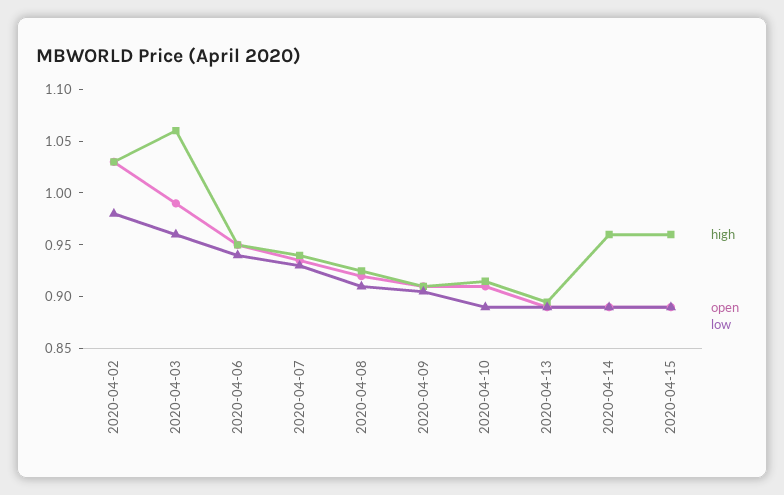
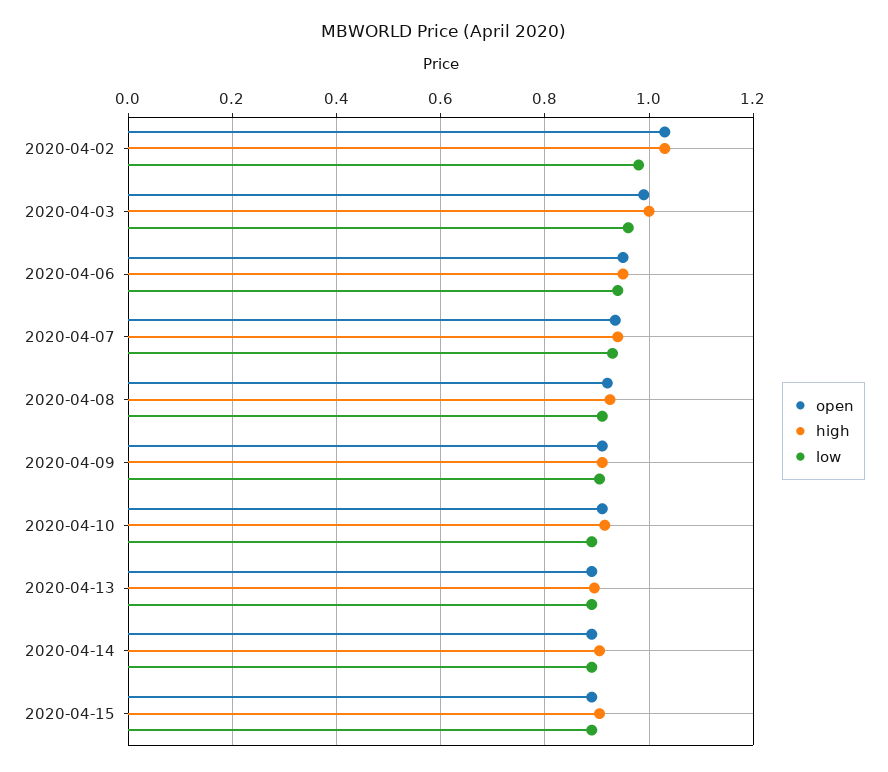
  {
    "high": {
      "2020-04-02": 1.03,
-     "2020-04-03": 1.06,
+     "2020-04-03": 1,
      "2020-04-06": 0.95,
      "2020-04-07": 0.94,
      "2020-04-08": 0.93,
      "2020-04-09": 0.91,
      "2020-04-10": 0.92,
      "2020-04-13": 0.9,
-     "2020-04-14": 0.96,
+     "2020-04-14": 0.9,
-     "2020-04-15": 0.96
+     "2020-04-15": 0.9
    },
    "open": {
      "2020-04-02": 1.03,
      "2020-04-03": 0.99,
      "2020-04-06": 0.95,
      "2020-04-07": 0.94,
      "2020-04-08": 0.92,
      "2020-04-09": 0.91,
      "2020-04-10": 0.91,
      "2020-04-13": 0.89,
      "2020-04-14": 0.89,
      "2020-04-15": 0.89
    },
    "low": {
      "2020-04-02": 0.98,
      "2020-04-03": 0.96,
      "2020-04-06": 0.94,
      "2020-04-07": 0.93,
      "2020-04-08": 0.91,
      "2020-04-09": 0.91,
      "2020-04-10": 0.89,
      "2020-04-13": 0.89,
      "2020-04-14": 0.89,
      "2020-04-15": 0.89
    }
  }

